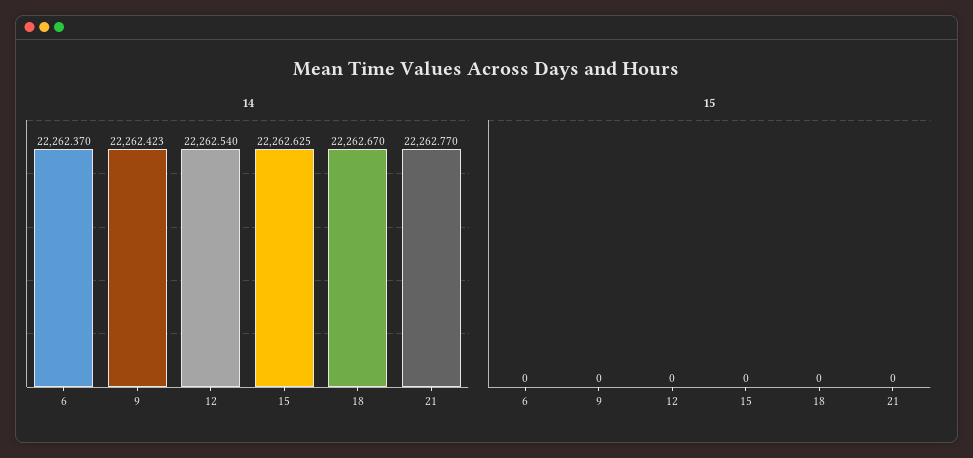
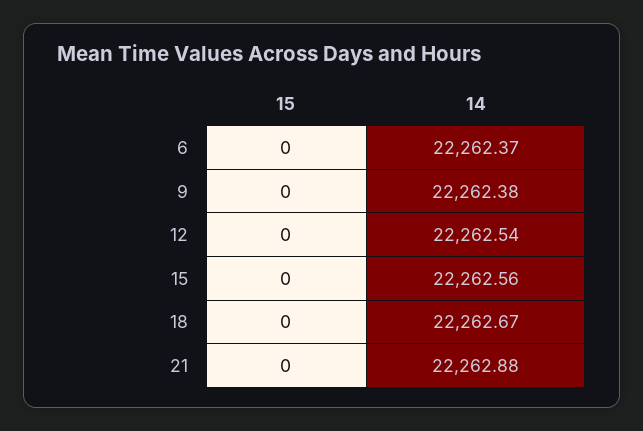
  {
    "14": {
      "6": 22262.37,
-     "9": 22262.423,
+     "9": 22262.38,
      "12": 22262.54,
-     "15": 22262.625,
+     "15": 22262.56,
      "18": 22262.67,
-     "21": 22262.77
+     "21": 22262.88
    },
    "15": {
      "6": 0,
      "9": 0,
      "12": 0,
      "15": 0,
      "18": 0,
      "21": 0
    }
  }

